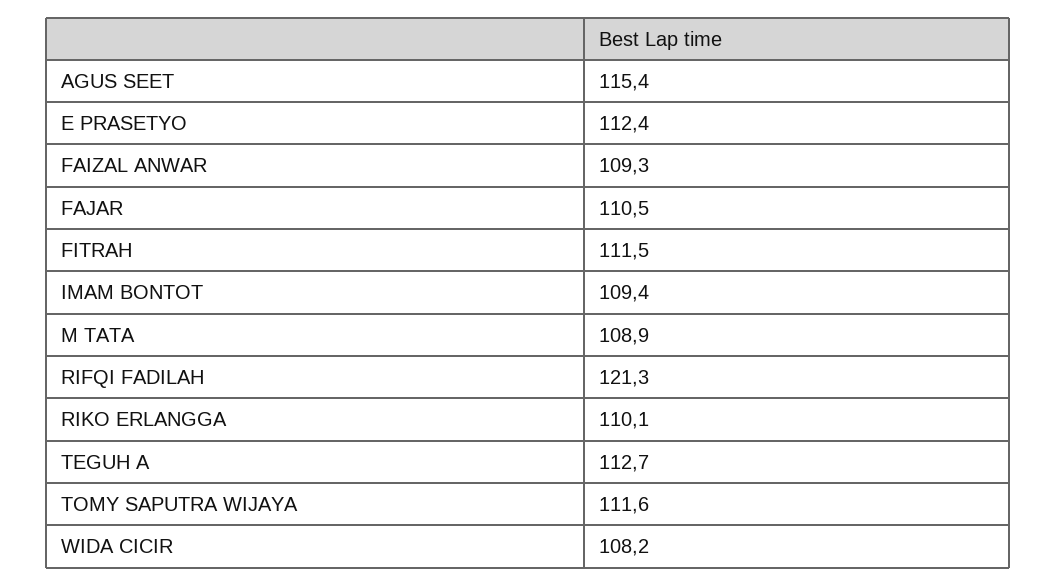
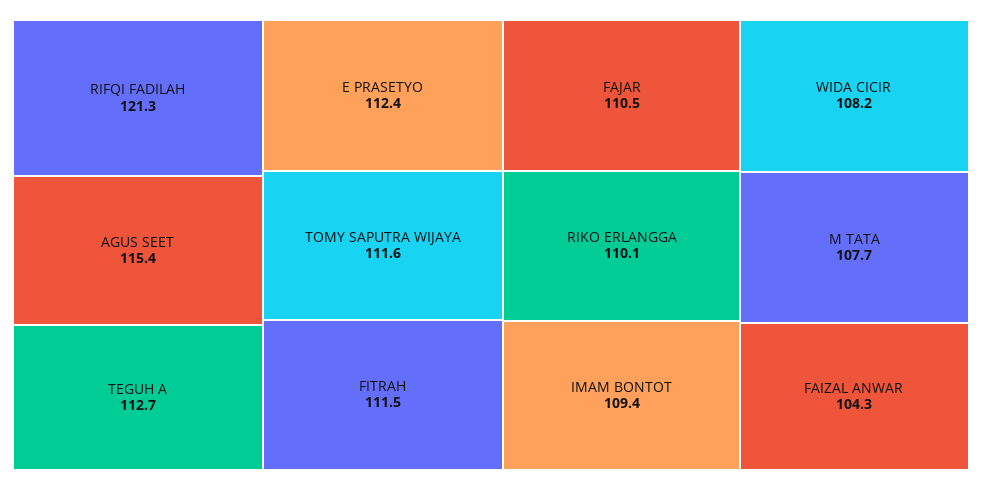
  {
    "AGUS SEET": 115.4,
    "E PRASETYO": 112.4,
-   "FAIZAL ANWAR": 109.3,
+   "FAIZAL ANWAR": 104.3,
    "FAJAR": 110.5,
    "FITRAH": 111.5,
    "IMAM BONTOT": 109.4,
-   "M TATA": 108.9,
+   "M TATA": 107.7,
    "RIFQI FADILAH": 121.3,
    "RIKO ERLANGGA": 110.1,
    "TEGUH A": 112.7,
    "TOMY SAPUTRA WIJAYA": 111.6,
    "WIDA CICIR": 108.2
  }

